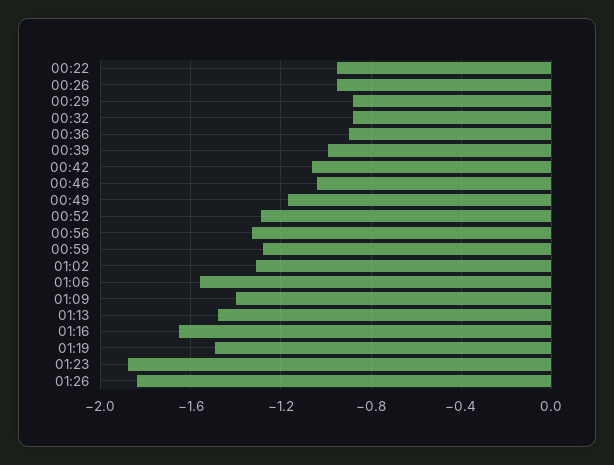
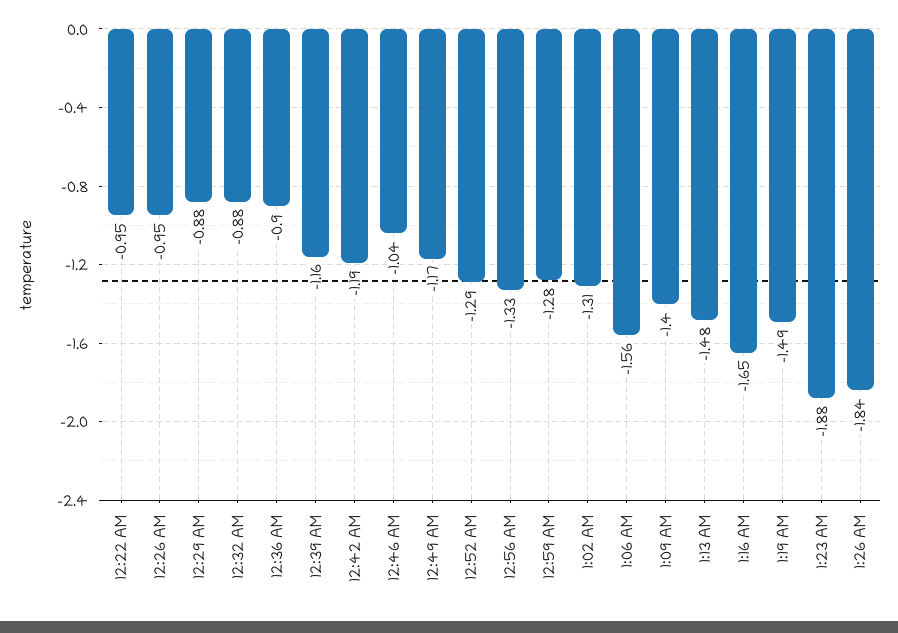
  {
    "00:22": -0.95,
    "00:26": -0.95,
    "00:29": -0.88,
    "00:32": -0.88,
    "00:36": -0.9,
-   "00:39": -1,
+   "00:39": -1.16,
-   "00:42": -1.05,
+   "00:42": -1.19,
    "00:46": -1.04,
    "00:49": -1.17,
    "00:52": -1.29,
    "00:56": -1.33,
    "00:59": -1.28,
    "01:02": -1.31,
    "01:06": -1.56,
    "01:09": -1.4,
    "01:13": -1.48,
    "01:16": -1.65,
    "01:19": -1.49,
    "01:23": -1.88,
    "01:26": -1.84
  }

